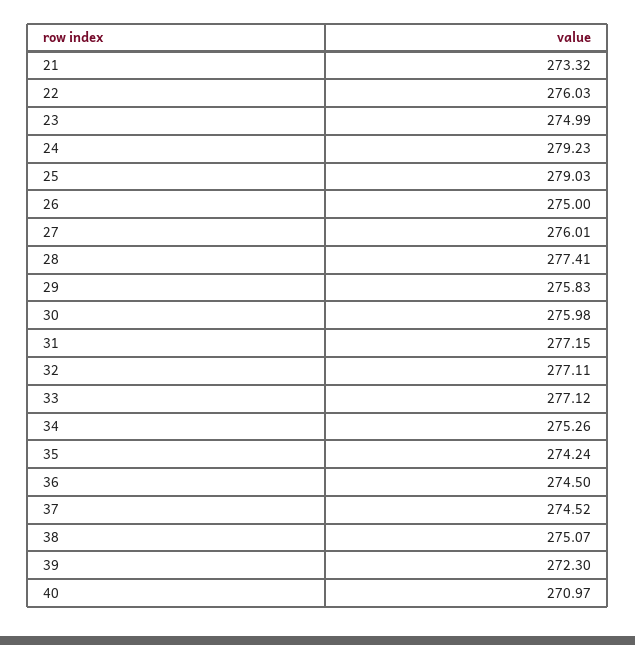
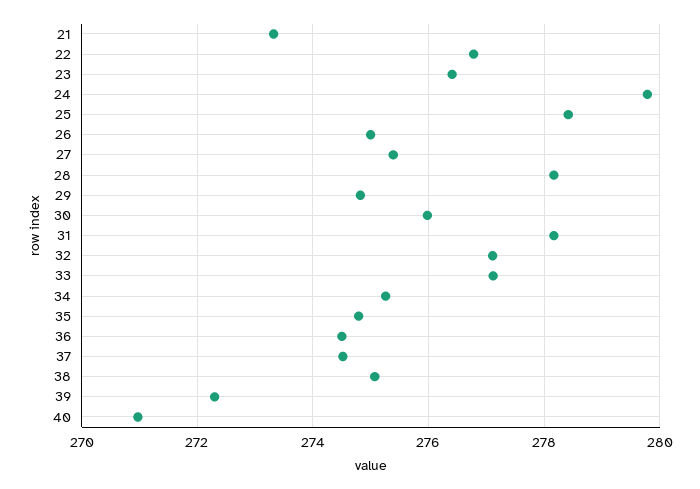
  {
    "21": 273.32,
-   "22": 276.03,
+   "22": 276.8,
-   "23": 274.99,
+   "23": 276.4,
-   "24": 279.23,
+   "24": 279.8,
-   "25": 279.03,
+   "25": 278.4,
    "26": 275,
-   "27": 276.01,
+   "27": 275.4,
-   "28": 277.41,
+   "28": 278.2,
-   "29": 275.83,
+   "29": 274.8,
    "30": 275.98,
-   "31": 277.15,
+   "31": 278.2,
    "32": 277.11,
    "33": 277.12,
    "34": 275.26,
-   "35": 274.24,
+   "35": 274.8,
    "36": 274.5,
    "37": 274.52,
    "38": 275.07,
    "39": 272.3,
    "40": 270.97
  }

